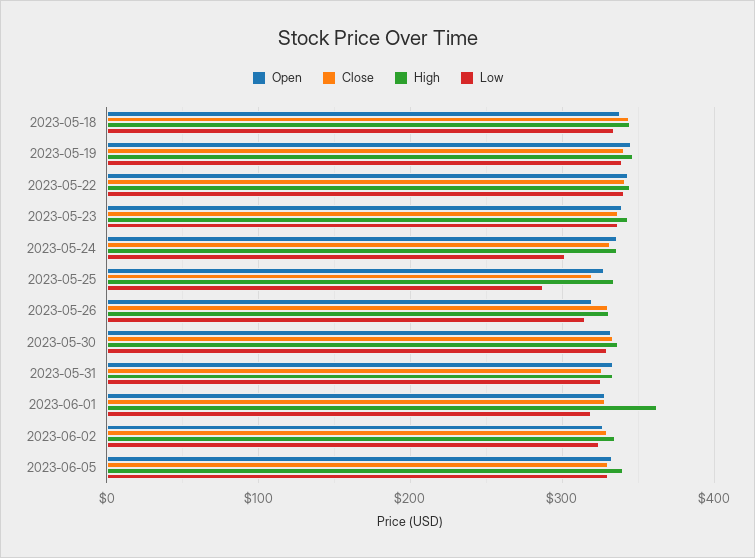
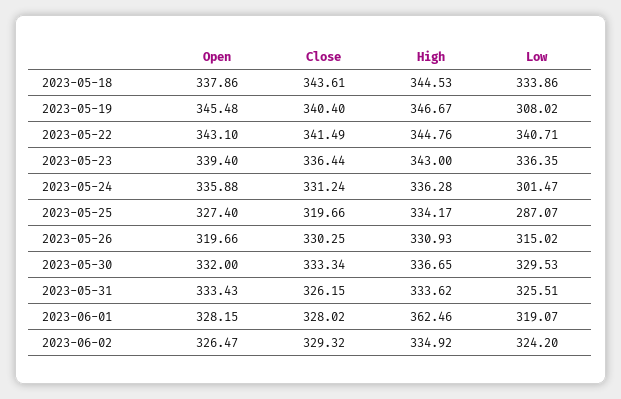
  {
    "Open": {
      "2023-05-18": 337.86,
      "2023-05-19": 345.48,
      "2023-05-22": 343.1,
      "2023-05-23": 339.4,
      "2023-05-24": 335.88,
      "2023-05-25": 327.4,
      "2023-05-26": 319.66,
      "2023-05-30": 332,
      "2023-05-31": 333.43,
      "2023-06-01": 328.15,
-     "2023-06-02": 326.47,
+     "2023-06-02": 326.47
-     "2023-06-05": 330
    },
    "Close": {
      "2023-05-18": 343.61,
      "2023-05-19": 340.4,
      "2023-05-22": 341.49,
      "2023-05-23": 336.44,
      "2023-05-24": 331.24,
      "2023-05-25": 319.66,
      "2023-05-26": 330.25,
      "2023-05-30": 333.34,
      "2023-05-31": 326.15,
      "2023-06-01": 328.02,
-     "2023-06-02": 329.32,
+     "2023-06-02": 329.32
-     "2023-06-05": 330
    },
    "High": {
      "2023-05-18": 344.53,
      "2023-05-19": 346.67,
      "2023-05-22": 344.76,
      "2023-05-23": 343,
      "2023-05-24": 336.28,
      "2023-05-25": 334.17,
      "2023-05-26": 330.93,
      "2023-05-30": 336.65,
      "2023-05-31": 333.62,
      "2023-06-01": 362.46,
-     "2023-06-02": 334.92,
+     "2023-06-02": 334.92
-     "2023-06-05": 340
    },
    "Low": {
      "2023-05-18": 333.86,
-     "2023-05-19": 340,
+     "2023-05-19": 308.02,
      "2023-05-22": 340.71,
      "2023-05-23": 336.35,
      "2023-05-24": 301.47,
      "2023-05-25": 287.07,
      "2023-05-26": 315.02,
      "2023-05-30": 329.53,
      "2023-05-31": 325.51,
      "2023-06-01": 319.07,
-     "2023-06-02": 324.2,
+     "2023-06-02": 324.2
-     "2023-06-05": 330
    }
  }

